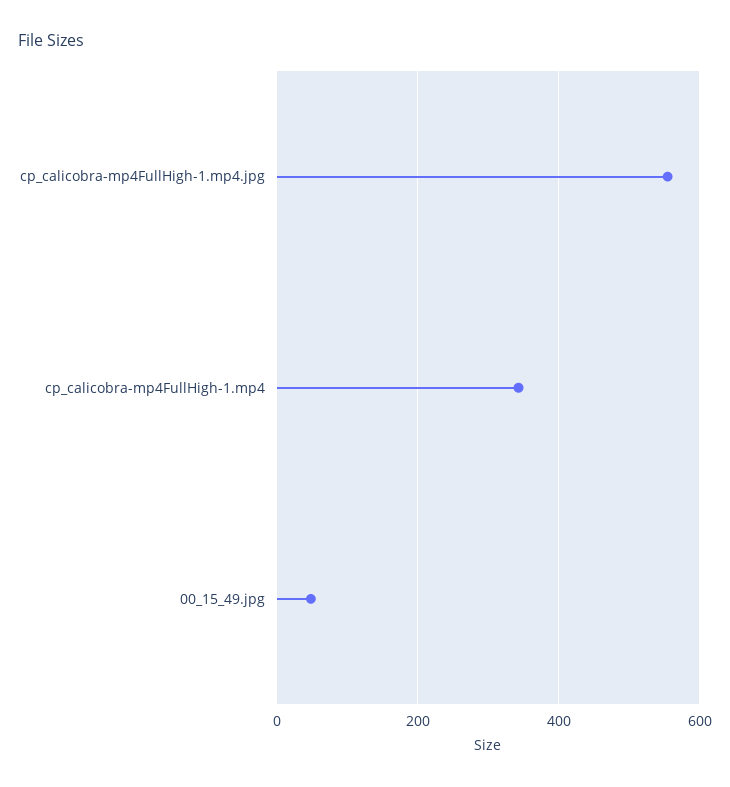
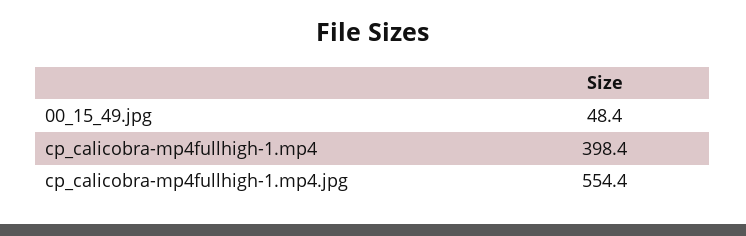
  {
    "cp_calicobra-mp4FullHigh-1.mp4.jpg": 554.4,
-   "cp_calicobra-mp4FullHigh-1.mp4": 340,
+   "cp_calicobra-mp4FullHigh-1.mp4": 398.4,
    "00_15_49.jpg": 48.4
  }

